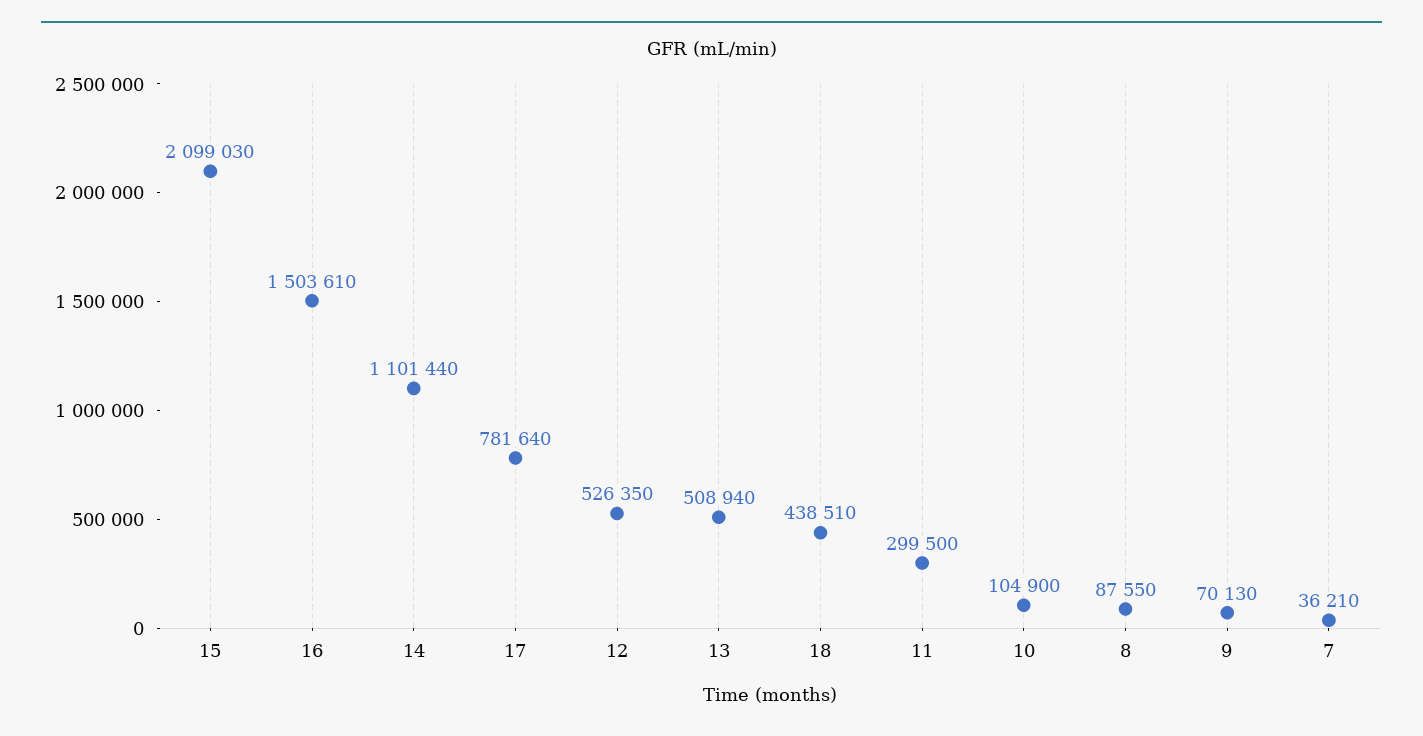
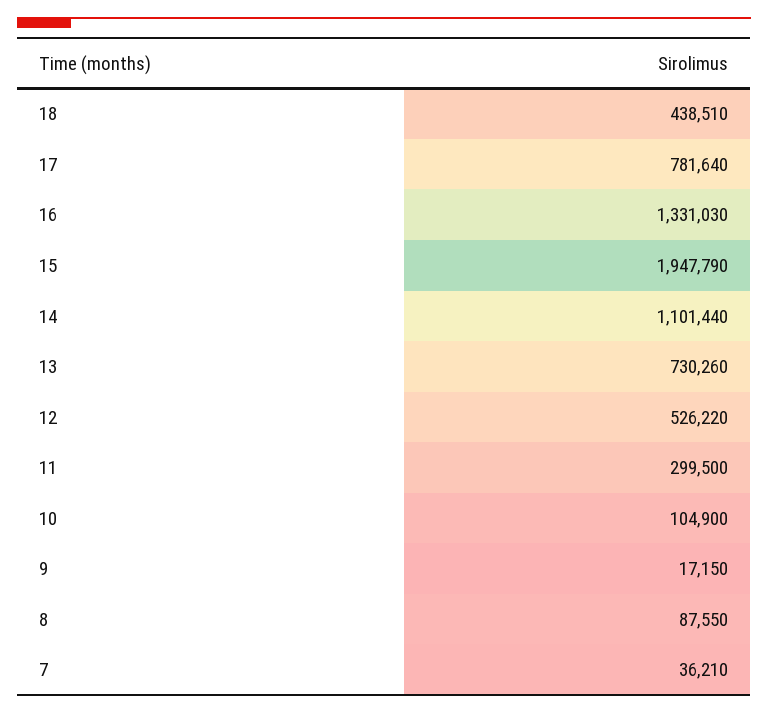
  {
-   "15": 2099030,
+   "15": 1947790,
-   "16": 1503610,
+   "16": 1331030,
    "14": 1101440,
    "17": 781640,
-   "12": 526350,
+   "12": 526220,
-   "13": 508940,
+   "13": 730260,
    "18": 438510,
    "11": 299500,
    "10": 104900,
    "8": 87550,
-   "9": 70130,
+   "9": 17150,
    "7": 36210
  }

